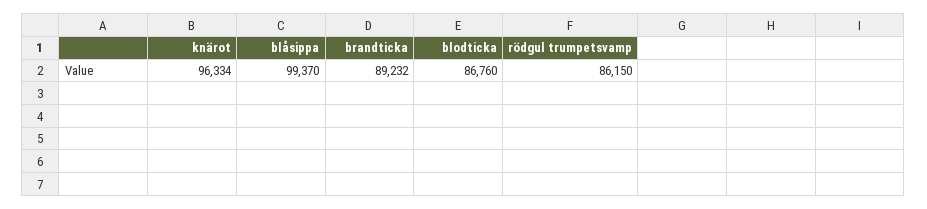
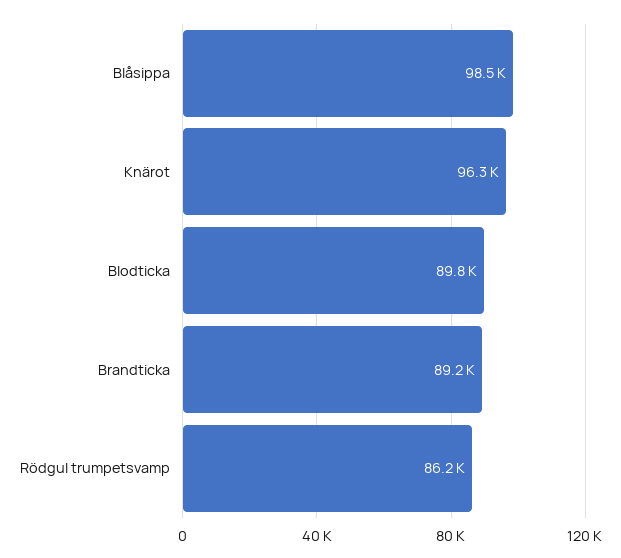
  {
    "knärot": 96334,
-   "blåsippa": 99370,
+   "blåsippa": 98500,
    "brandticka": 89232,
-   "blodticka": 86760,
+   "blodticka": 89800,
    "rödgul trumpetsvamp": 86150
  }

